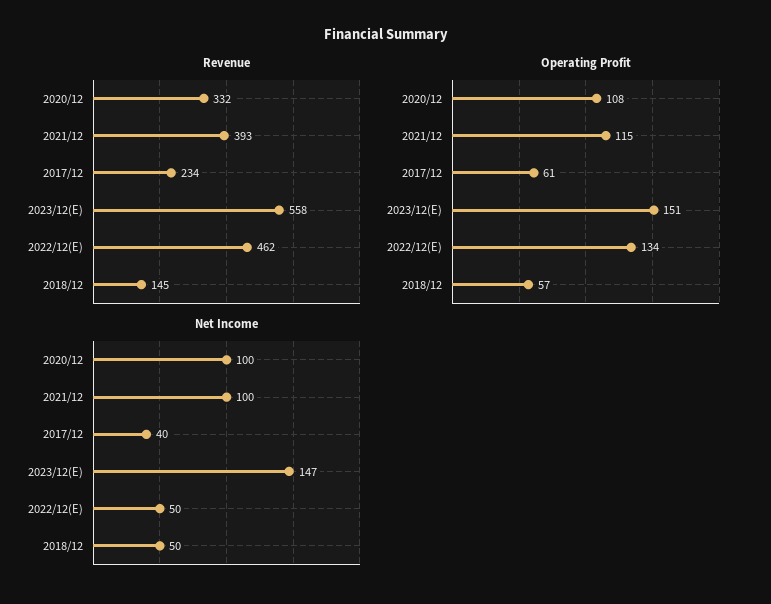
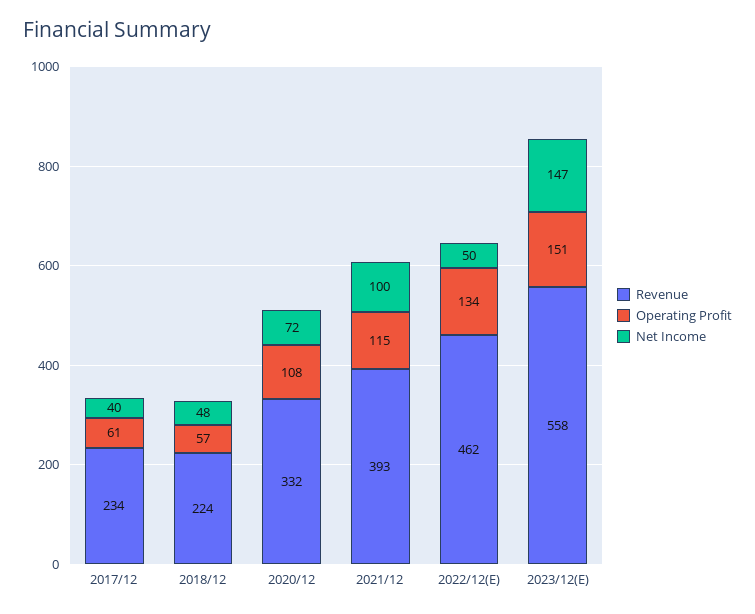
  {
    "Revenue": {
      "2020/12": 332,
      "2021/12": 393,
      "2017/12": 234,
      "2023/12(E)": 558,
      "2022/12(E)": 462,
-     "2018/12": 145
+     "2018/12": 224
    },
    "Operating Profit": {
      "2020/12": 108,
      "2021/12": 115,
      "2017/12": 61,
      "2023/12(E)": 151,
      "2022/12(E)": 134,
      "2018/12": 57
    },
    "Net Income": {
-     "2020/12": 100,
+     "2020/12": 72,
      "2021/12": 100,
      "2017/12": 40,
      "2023/12(E)": 147,
      "2022/12(E)": 50,
-     "2018/12": 50
+     "2018/12": 48
    }
  }

